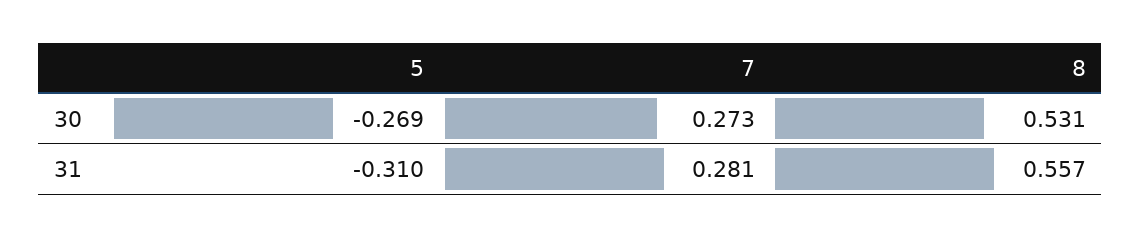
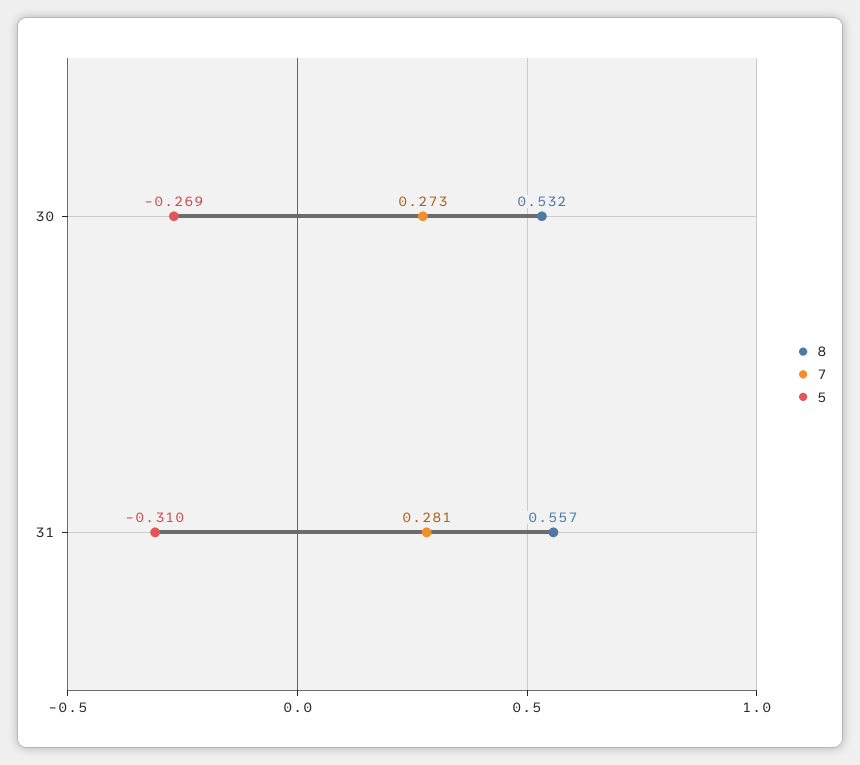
  {
    "5": {
      "30": -0.269,
      "31": -0.31
    },
    "7": {
      "30": 0.273,
      "31": 0.281
    },
    "8": {
-     "30": 0.531,
+     "30": 0.532,
      "31": 0.557
    }
  }

